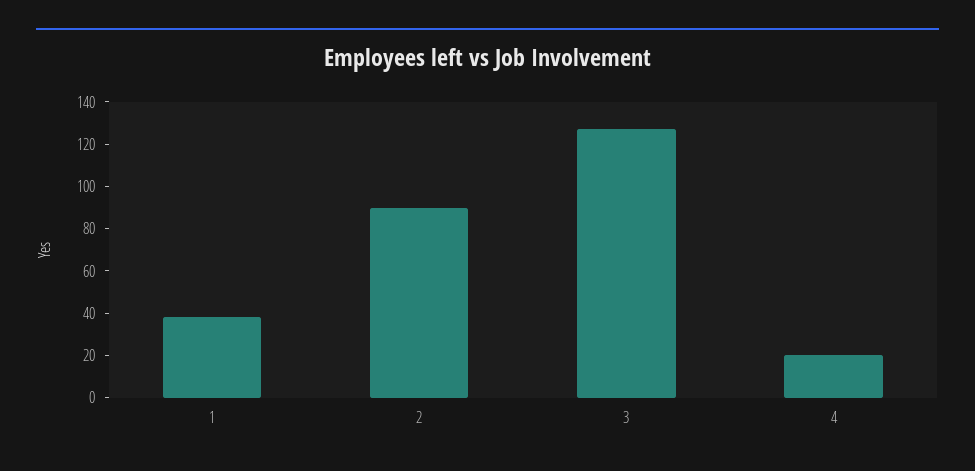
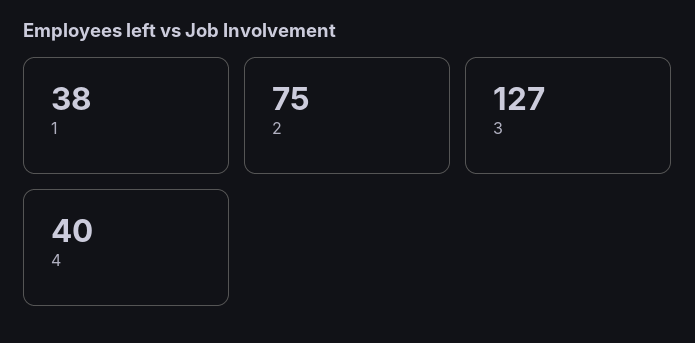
  {
    "1": 38,
-   "2": 90,
+   "2": 75,
    "3": 127,
-   "4": 20
+   "4": 40
  }

